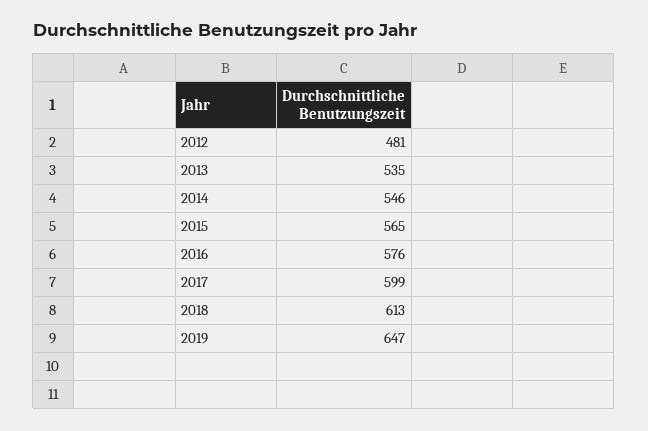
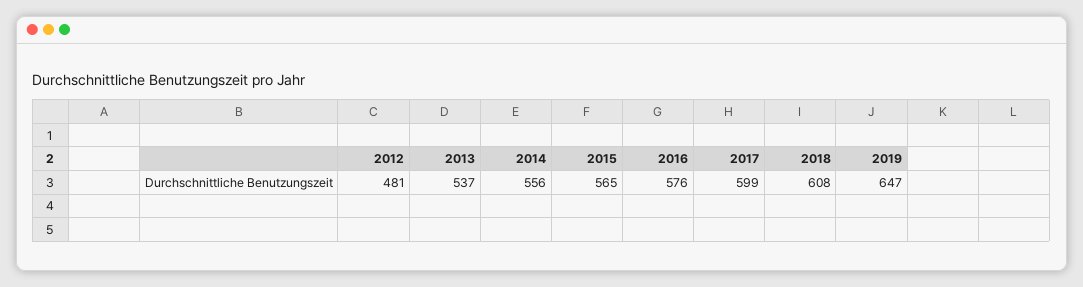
  {
    "2012": 481,
-   "2013": 535,
+   "2013": 537,
-   "2014": 546,
+   "2014": 556,
    "2015": 565,
    "2016": 576,
    "2017": 599,
-   "2018": 613,
+   "2018": 608,
    "2019": 647
  }

